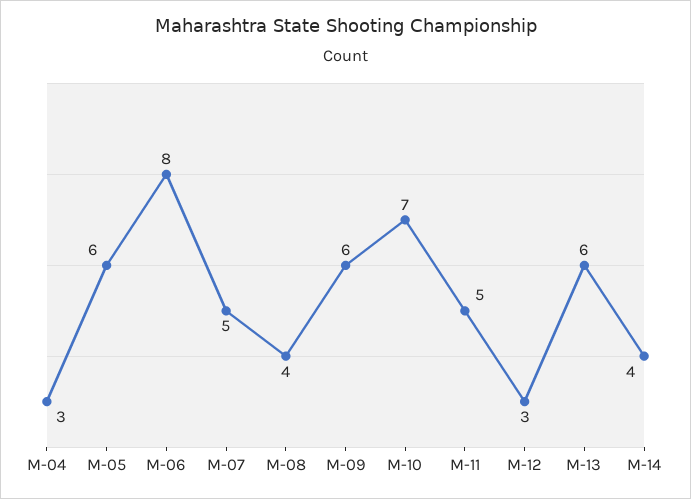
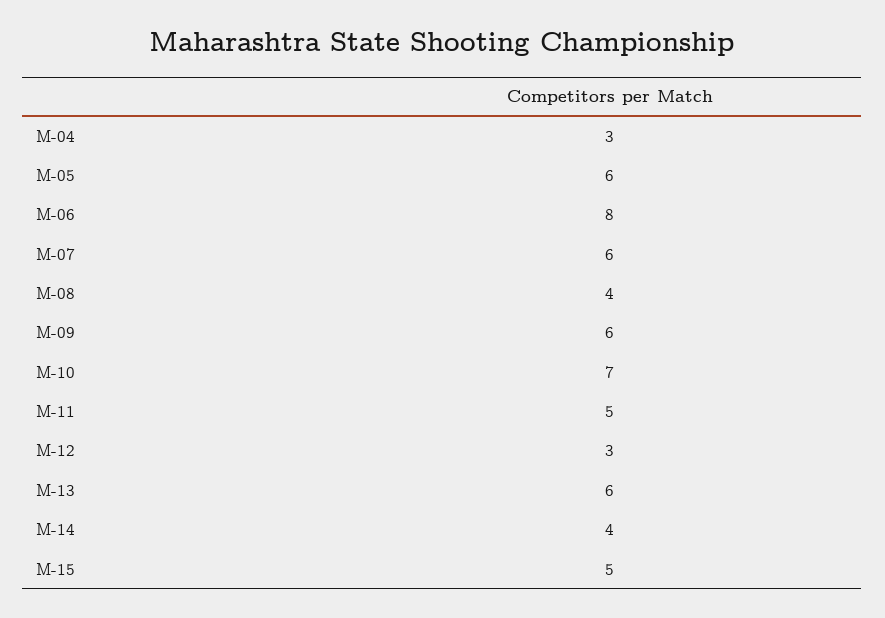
  {
    "M-04": 3,
    "M-05": 6,
    "M-06": 8,
-   "M-07": 5,
+   "M-07": 6,
    "M-08": 4,
    "M-09": 6,
    "M-10": 7,
    "M-11": 5,
    "M-12": 3,
    "M-13": 6,
-   "M-14": 4
+   "M-14": 4,
+   "M-15": 5
  }

